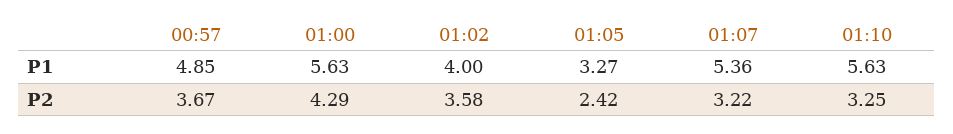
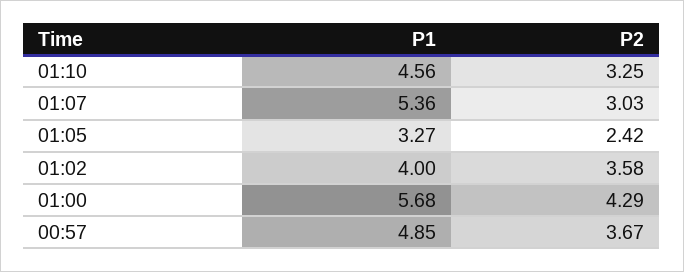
  {
    "00:57": {
      "P1": 4.85,
      "P2": 3.67
    },
    "01:00": {
-     "P1": 5.63,
+     "P1": 5.68,
      "P2": 4.29
    },
    "01:02": {
      "P1": 4,
      "P2": 3.58
    },
    "01:05": {
      "P1": 3.27,
      "P2": 2.42
    },
    "01:07": {
      "P1": 5.36,
-     "P2": 3.22
+     "P2": 3.03
    },
    "01:10": {
-     "P1": 5.63,
+     "P1": 4.56,
      "P2": 3.25
    }
  }

